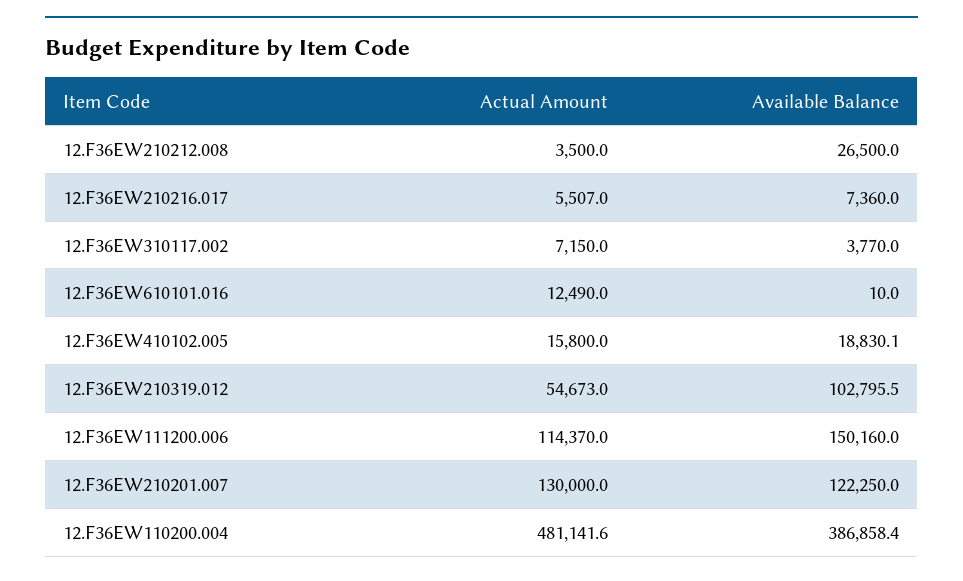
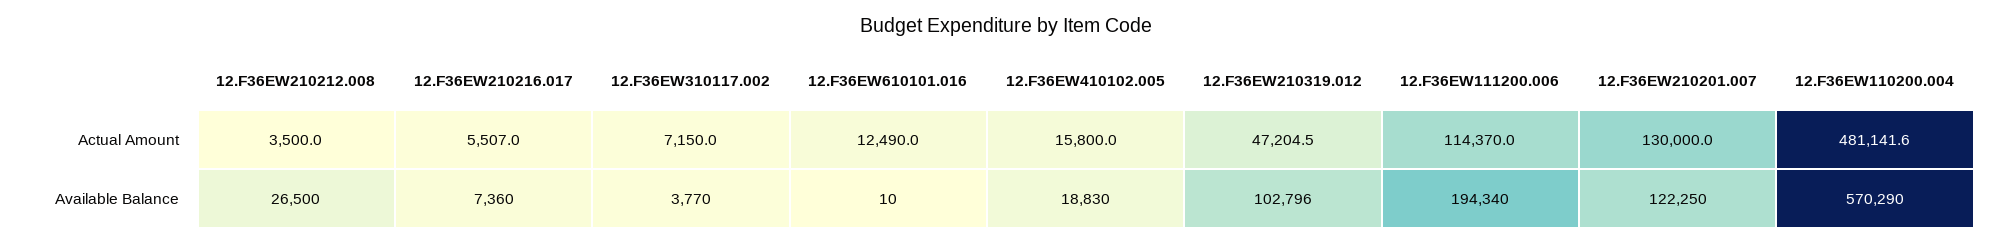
  {
    "Actual Amount": {
      "12.F36EW210212.008": 3500,
      "12.F36EW210216.017": 5507,
      "12.F36EW310117.002": 7150,
      "12.F36EW610101.016": 12490,
      "12.F36EW410102.005": 15800,
-     "12.F36EW210319.012": 54673,
+     "12.F36EW210319.012": 47204.5,
      "12.F36EW111200.006": 114370,
      "12.F36EW210201.007": 130000,
      "12.F36EW110200.004": 481141.6
    },
    "Available Balance": {
      "12.F36EW210212.008": 26500,
      "12.F36EW210216.017": 7360,
      "12.F36EW310117.002": 3770,
      "12.F36EW610101.016": 10,
      "12.F36EW410102.005": 18830.1,
      "12.F36EW210319.012": 102795.5,
-     "12.F36EW111200.006": 150160,
+     "12.F36EW111200.006": 194340,
      "12.F36EW210201.007": 122250,
-     "12.F36EW110200.004": 386858.4
+     "12.F36EW110200.004": 570290
    }
  }

